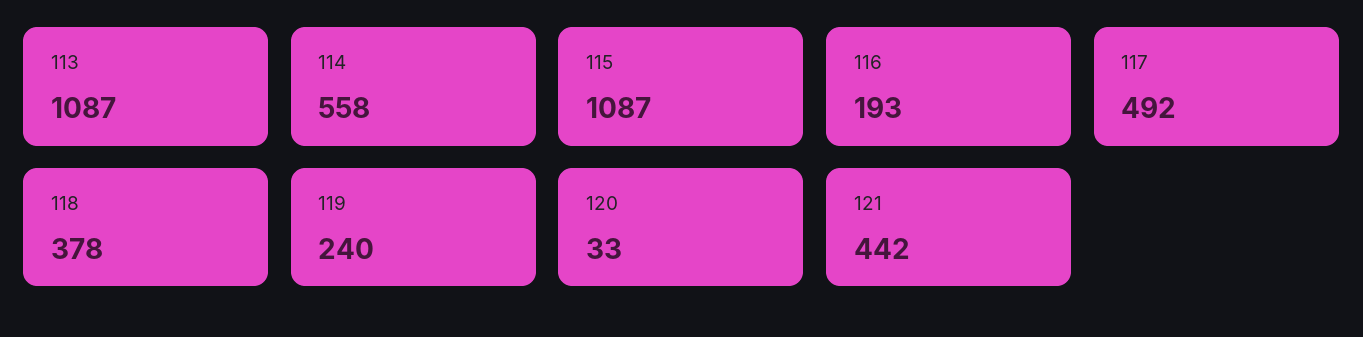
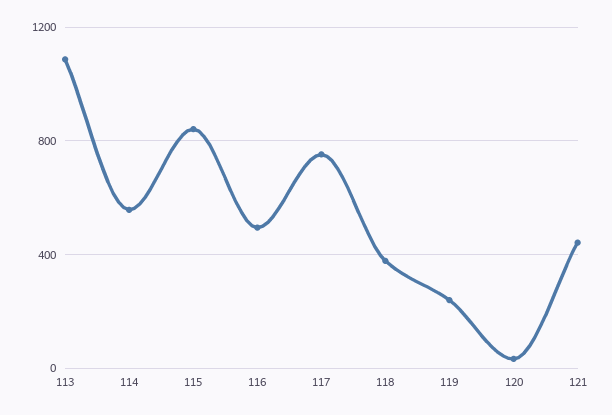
  {
    "113": 1087,
    "114": 558,
-   "115": 1087,
+   "115": 850,
-   "116": 193,
+   "116": 500,
-   "117": 492,
+   "117": 750,
    "118": 378,
    "119": 240,
    "120": 33,
    "121": 442
  }

